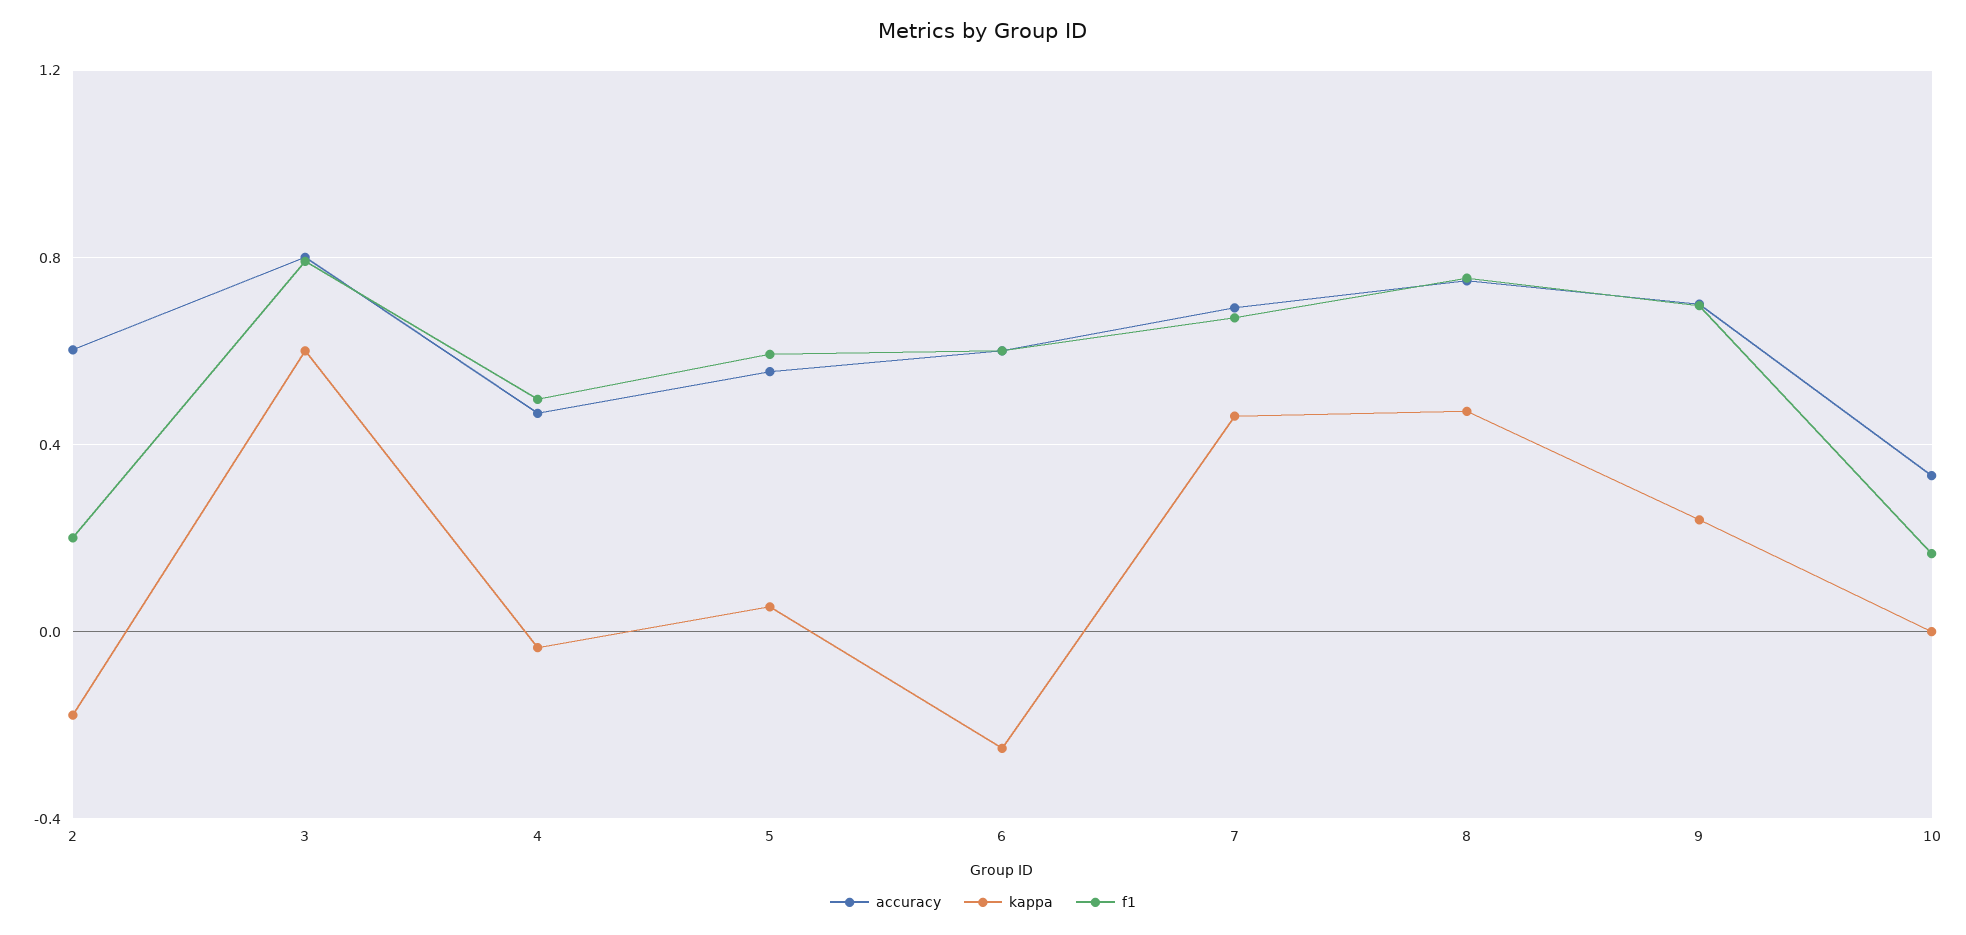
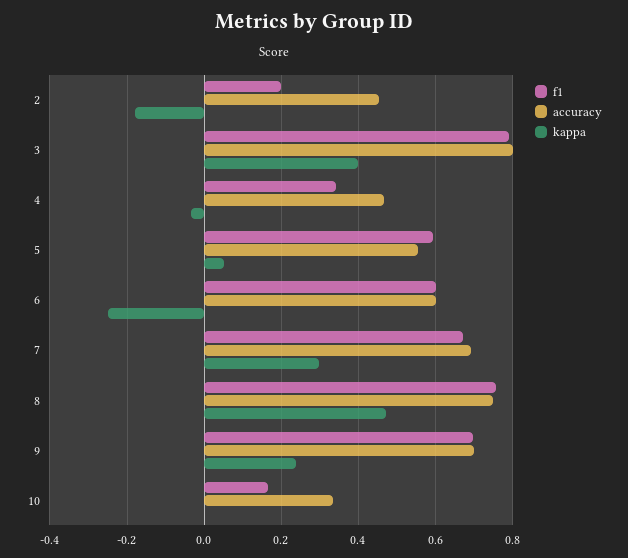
  {
    "accuracy": {
-     "2": 0.6,
+     "2": 0.46,
      "3": 0.8,
      "4": 0.46,
      "5": 0.56,
      "6": 0.6,
      "7": 0.7,
      "8": 0.76,
      "9": 0.7,
      "10": 0.34
    },
    "kappa": {
      "2": -0.18,
-     "3": 0.6,
+     "3": 0.4,
      "4": -0.04,
      "5": 0.06,
      "6": -0.26,
-     "7": 0.45,
+     "7": 0.3,
      "8": 0.48,
      "9": 0.24,
      "10": 0
    },
    "f1": {
      "2": 0.2,
      "3": 0.8,
-     "4": 0.5,
+     "4": 0.34,
      "5": 0.6,
      "6": 0.6,
      "7": 0.68,
      "8": 0.76,
      "9": 0.7,
      "10": 0.16
    }
  }

